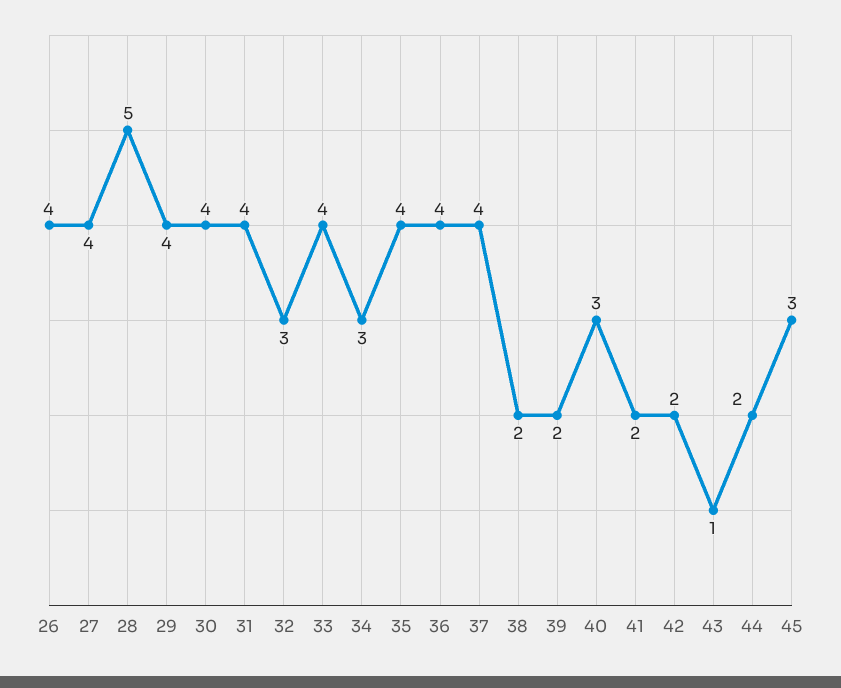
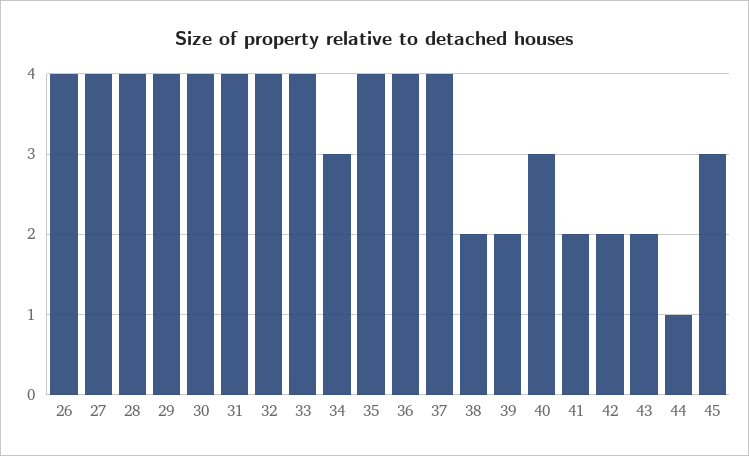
  {
    "26": 4,
    "27": 4,
-   "28": 5,
+   "28": 4,
    "29": 4,
    "30": 4,
    "31": 4,
-   "32": 3,
+   "32": 4,
    "33": 4,
    "34": 3,
    "35": 4,
    "36": 4,
    "37": 4,
    "38": 2,
    "39": 2,
    "40": 3,
    "41": 2,
    "42": 2,
-   "43": 1,
+   "43": 2,
-   "44": 2,
+   "44": 1,
    "45": 3
  }

